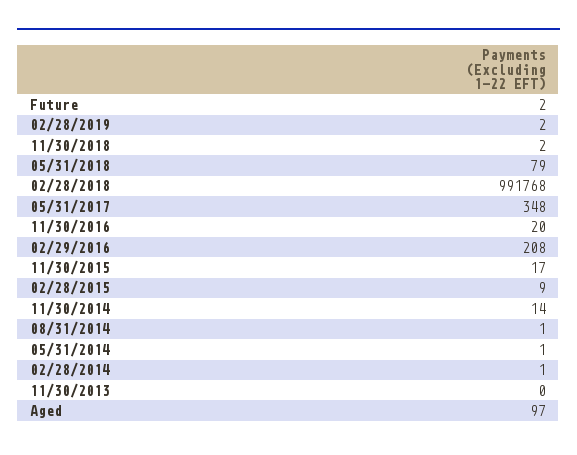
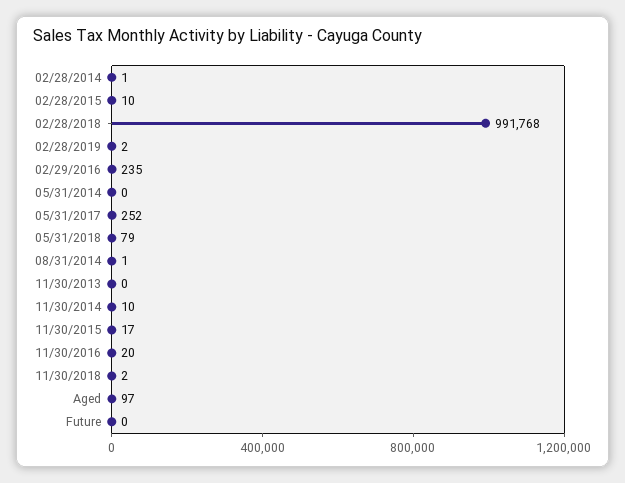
  {
-   "Future": 2,
+   "Future": 0,
    "02/28/2019": 2,
    "11/30/2018": 2,
    "05/31/2018": 79,
    "02/28/2018": 991768,
-   "05/31/2017": 348,
+   "05/31/2017": 252,
    "11/30/2016": 20,
-   "02/29/2016": 208,
+   "02/29/2016": 235,
    "11/30/2015": 17,
-   "02/28/2015": 9,
+   "02/28/2015": 10,
-   "11/30/2014": 14,
+   "11/30/2014": 10,
    "08/31/2014": 1,
-   "05/31/2014": 1,
+   "05/31/2014": 0,
    "02/28/2014": 1,
    "11/30/2013": 0,
    "Aged": 97
  }

